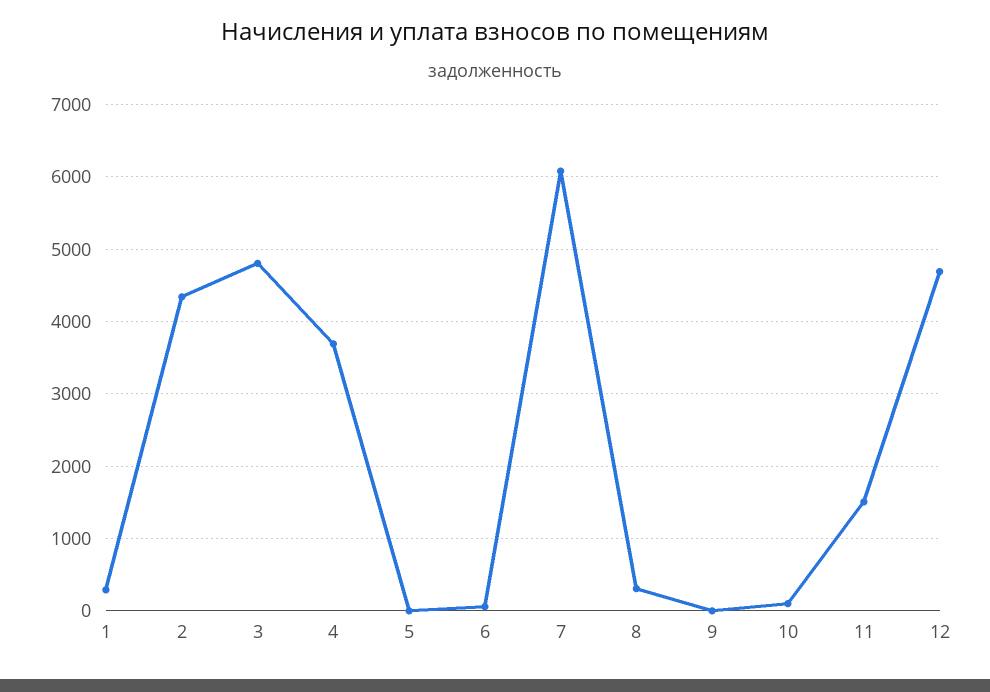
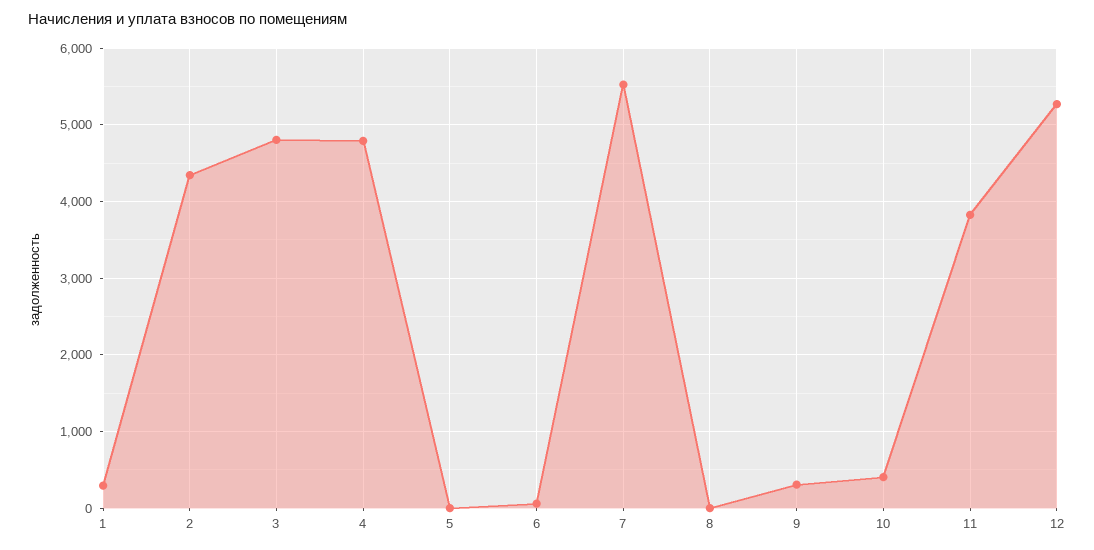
  {
    "1": 300,
    "2": 4300,
    "3": 4800,
-   "4": 3700,
+   "4": 4800,
    "5": 0,
    "6": 100,
-   "7": 6100,
+   "7": 5500,
-   "8": 300,
+   "8": 0,
-   "9": 0,
+   "9": 300,
-   "10": 100,
+   "10": 400,
-   "11": 1500,
+   "11": 3800,
-   "12": 4700
+   "12": 5300
  }

